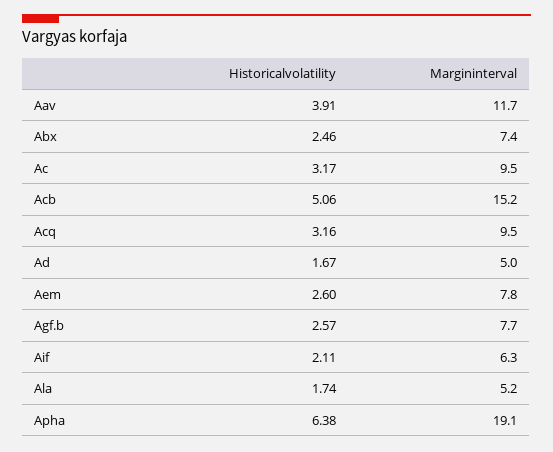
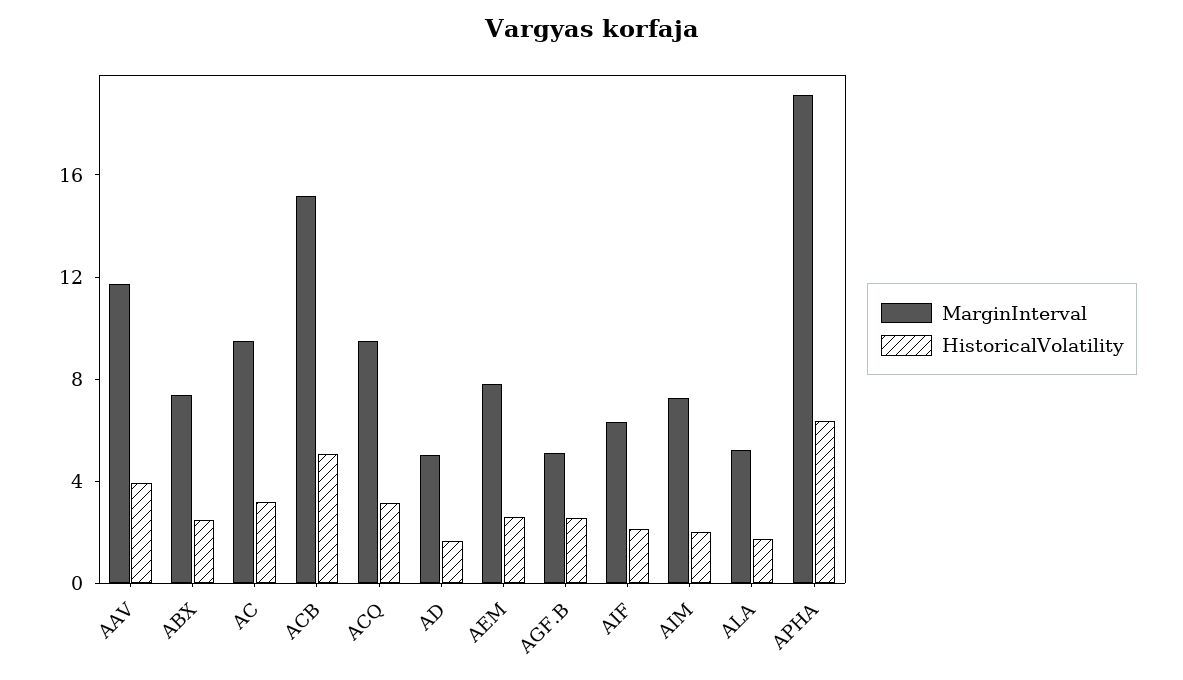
  {
    "Historicalvolatility": {
      "Aav": 3.91,
      "Abx": 2.46,
      "Ac": 3.17,
      "Acb": 5.06,
      "Acq": 3.16,
      "Ad": 1.67,
      "Aem": 2.6,
      "Agf.b": 2.57,
      "Aif": 2.11,
      "Ala": 1.74,
-     "Apha": 6.38
+     "Apha": 6.38,
+     "AIM": 2
    },
    "Margininterval": {
      "Aav": 11.7,
      "Abx": 7.4,
      "Ac": 9.5,
      "Acb": 15.2,
      "Acq": 9.5,
      "Ad": 5,
      "Aem": 7.8,
-     "Agf.b": 7.7,
+     "Agf.b": 5,
      "Aif": 6.3,
      "Ala": 5.2,
-     "Apha": 19.1
+     "Apha": 19.1,
+     "AIM": 7
    }
  }

